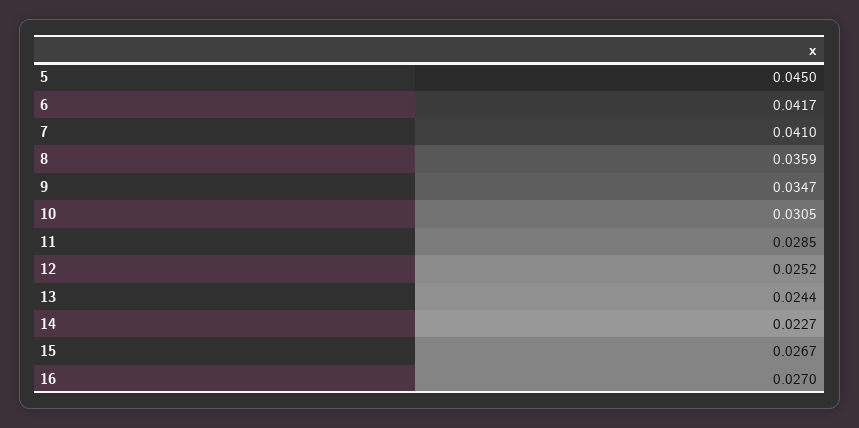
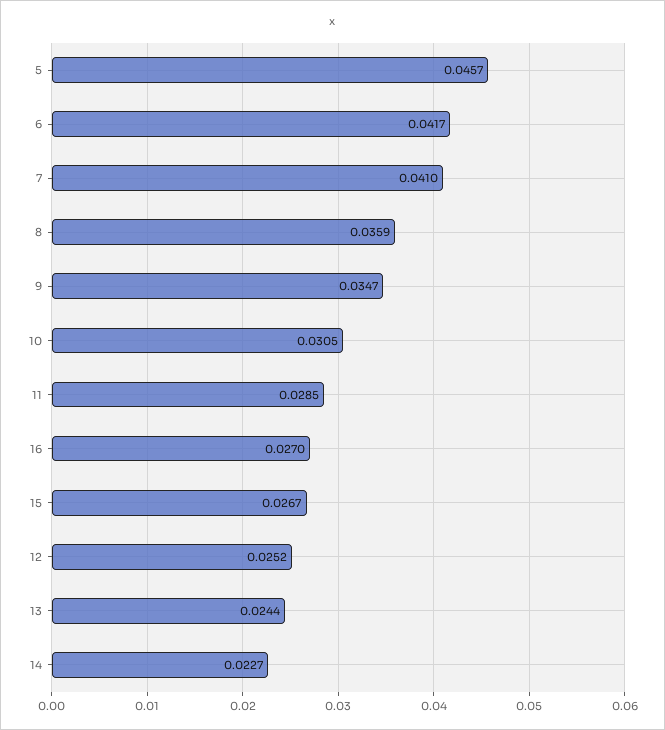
  {
-   "5": 0.045,
+   "5": 0.0457,
    "6": 0.0417,
    "7": 0.041,
    "8": 0.0359,
    "9": 0.0347,
    "10": 0.0305,
    "11": 0.0285,
    "12": 0.0252,
    "13": 0.0244,
    "14": 0.0227,
    "15": 0.0267,
    "16": 0.027
  }

